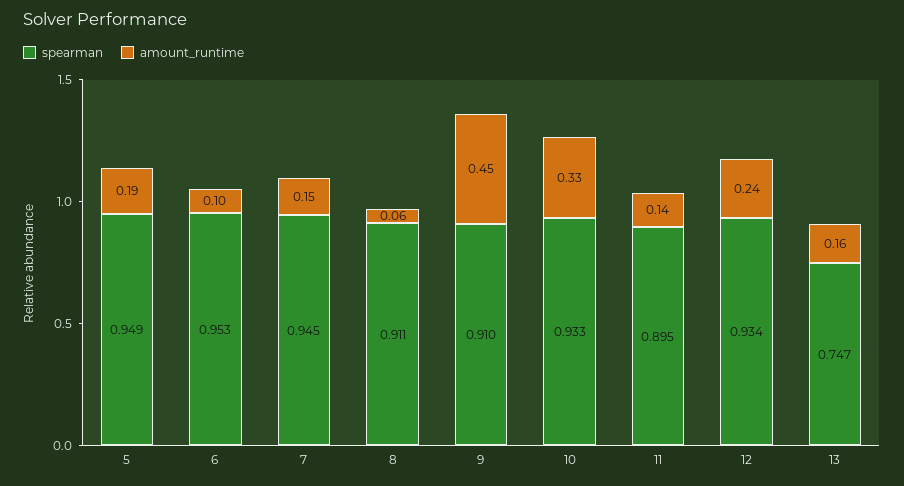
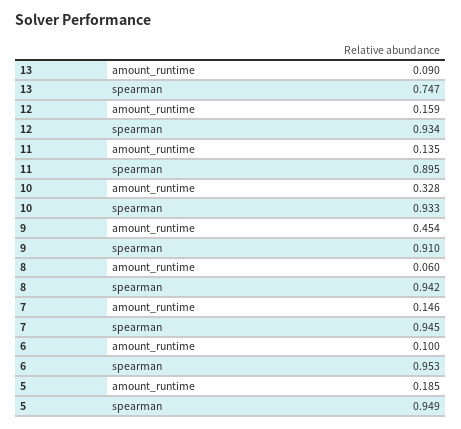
  {
    "spearman": {
      "5": 0.949,
      "6": 0.953,
      "7": 0.945,
-     "8": 0.911,
+     "8": 0.942,
      "9": 0.91,
      "10": 0.933,
      "11": 0.895,
      "12": 0.934,
      "13": 0.747
    },
    "amount_runtime": {
      "5": 0.185,
      "6": 0.1,
      "7": 0.146,
      "8": 0.06,
      "9": 0.454,
      "10": 0.328,
      "11": 0.135,
-     "12": 0.24,
+     "12": 0.159,
-     "13": 0.16
+     "13": 0.09
    }
  }

